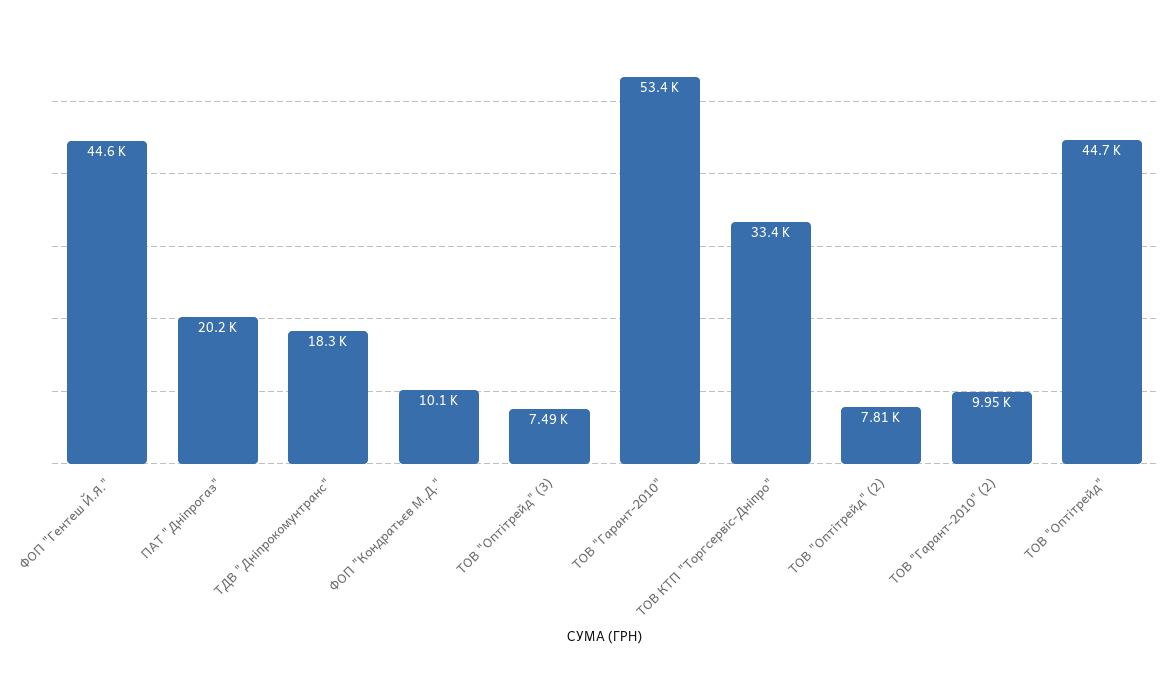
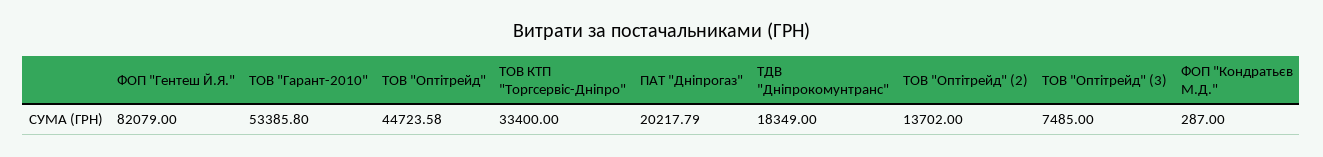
  {
-   "ФОП \"Гентеш Й.Я.\"": 44600,
+   "ФОП \"Гентеш Й.Я.\"": 82079,
    "ПАТ \"Дніпрогаз\"": 20217.79,
    "ТДВ \"Дніпрокомунтранс\"": 18349,
-   "ФОП \"Кондратьєв М.Д.\"": 10100,
+   "ФОП \"Кондратьєв М.Д.\"": 287,
    "ТОВ \"Оптітрейд\" (3)": 7485,
    "ТОВ \"Гарант-2010\"": 53385.8,
    "ТОВ КТП \"Торгсервіс-Дніпро\"": 33400,
-   "ТОВ \"Оптітрейд\" (2)": 7810,
+   "ТОВ \"Оптітрейд\" (2)": 13702,
-   "ТОВ \"Гарант-2010\" (2)": 9950,
    "ТОВ \"Оптітрейд\"": 44723.58
  }

